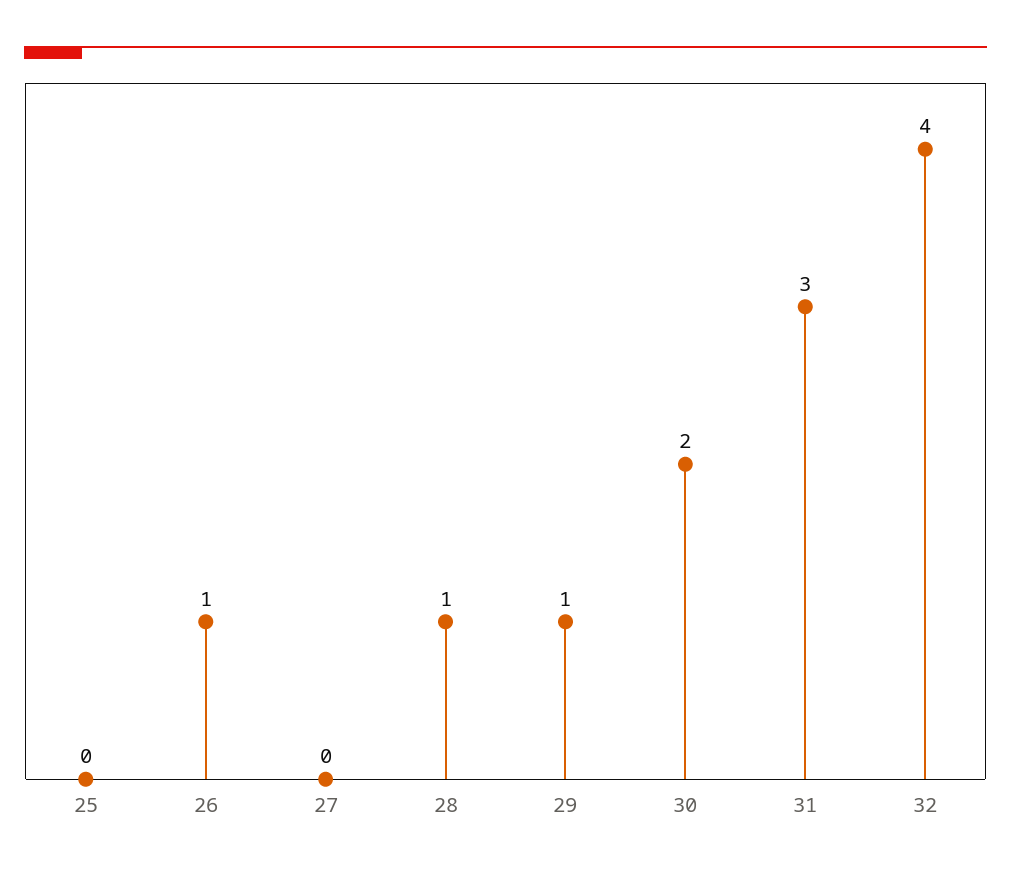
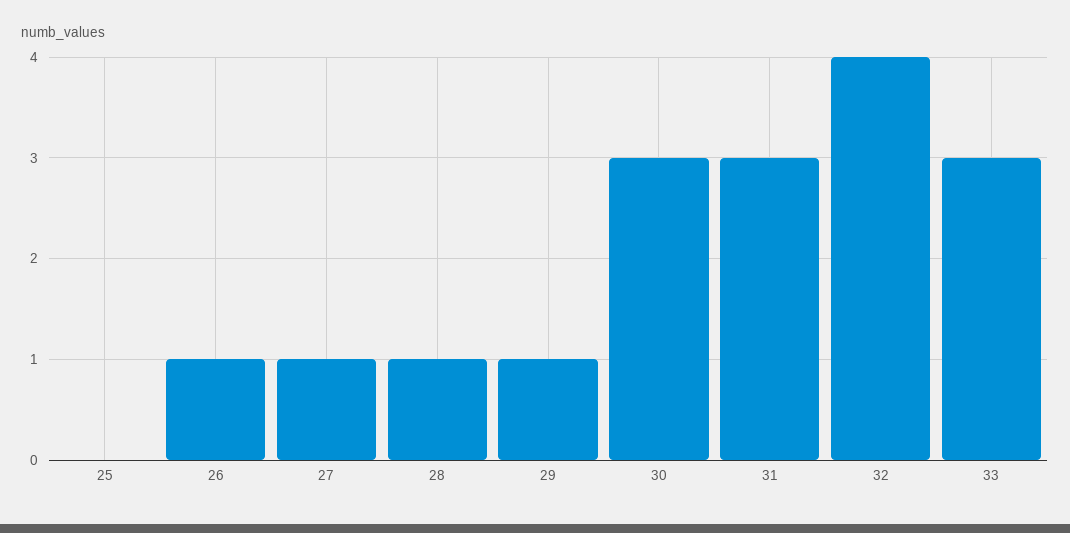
  {
    "25": 0,
    "26": 1,
-   "27": 0,
+   "27": 1,
    "28": 1,
    "29": 1,
-   "30": 2,
+   "30": 3,
    "31": 3,
-   "32": 4
+   "32": 4,
+   "33": 3
  }

